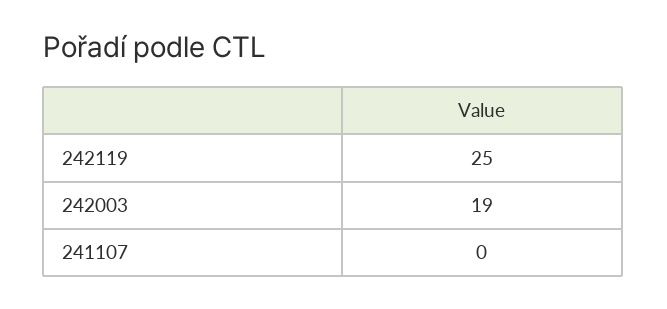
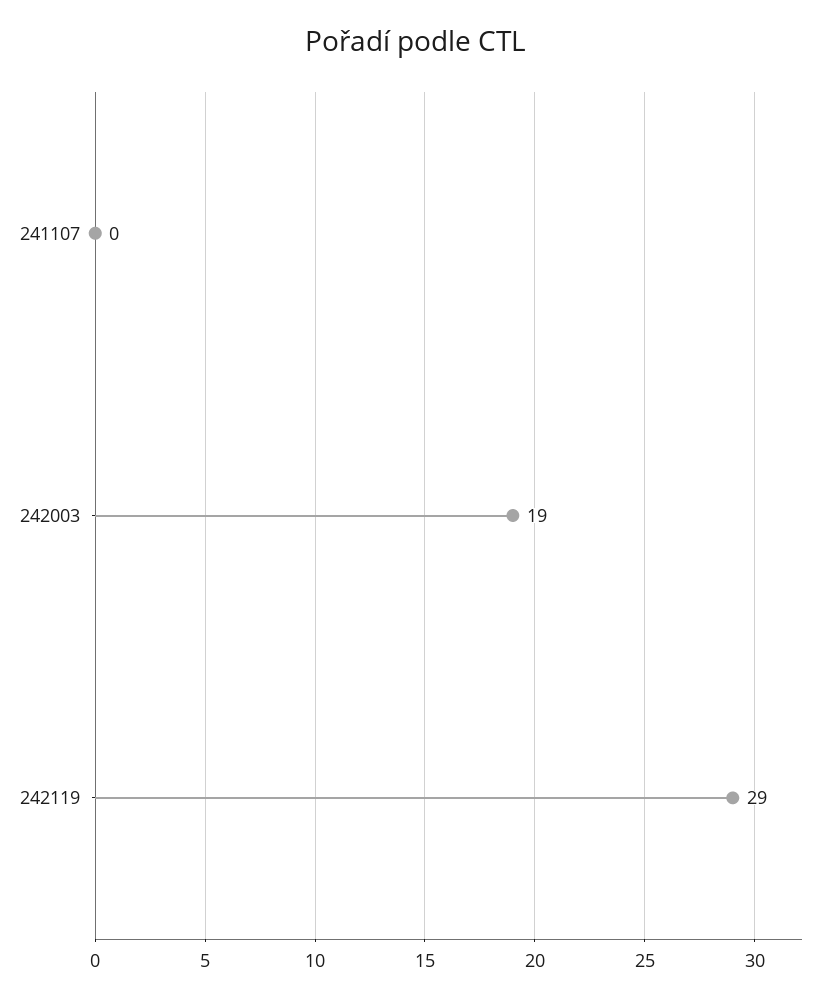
  {
-   "242119": 25,
+   "242119": 29,
    "242003": 19,
    "241107": 0
  }

